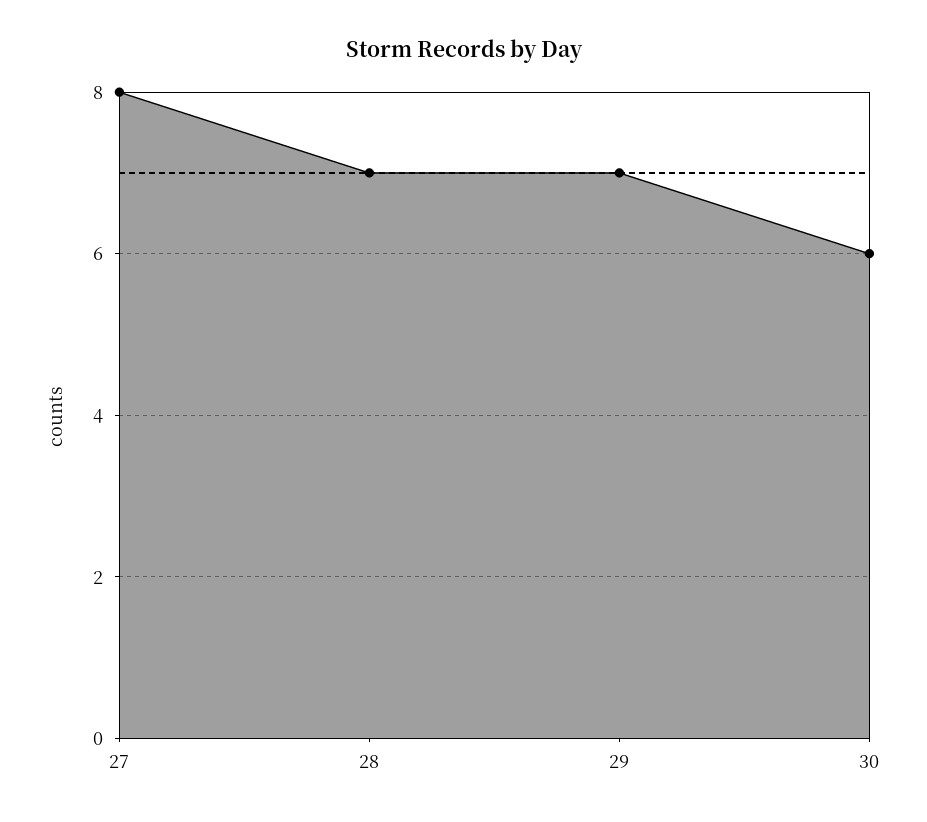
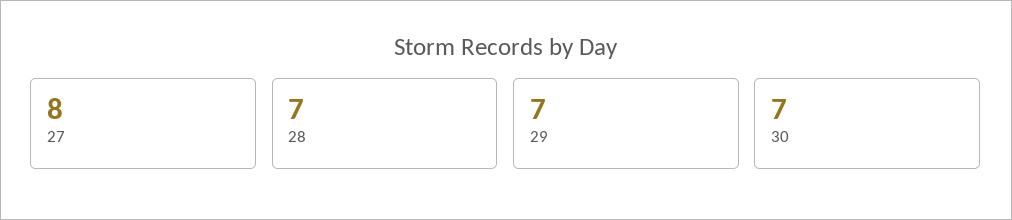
  {
    "27": 8,
    "28": 7,
    "29": 7,
-   "30": 6
+   "30": 7
  }

